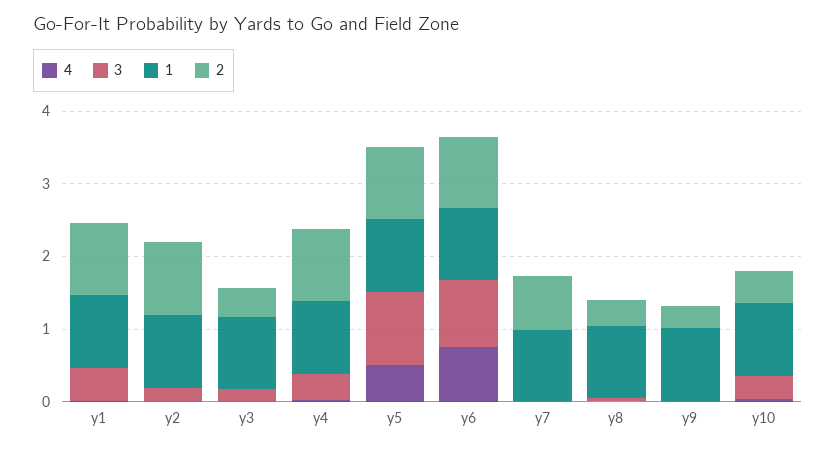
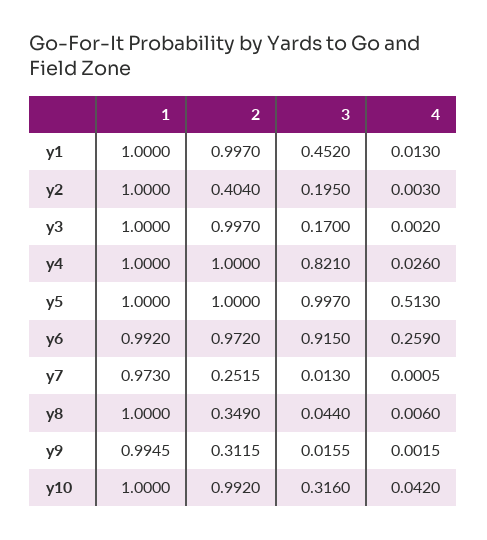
  {
    "4": {
      "y1": 0.013,
      "y2": 0.003,
      "y3": 0.002,
      "y4": 0.026,
      "y5": 0.513,
-     "y6": 0.8,
+     "y6": 0.259,
      "y7": 0.0005,
      "y8": 0.006,
      "y9": 0.0015,
      "y10": 0.042
    },
    "3": {
      "y1": 0.452,
      "y2": 0.195,
      "y3": 0.17,
-     "y4": 0.4,
+     "y4": 0.821,
      "y5": 0.997,
      "y6": 0.915,
      "y7": 0.013,
      "y8": 0.044,
      "y9": 0.0155,
      "y10": 0.316
    },
    "1": {
      "y1": 1,
      "y2": 1,
      "y3": 1,
      "y4": 1,
      "y5": 1,
      "y6": 0.992,
      "y7": 0.973,
      "y8": 1,
      "y9": 0.9945,
      "y10": 1
    },
    "2": {
      "y1": 0.997,
-     "y2": 1,
+     "y2": 0.404,
-     "y3": 0.4,
+     "y3": 0.997,
      "y4": 1,
      "y5": 1,
      "y6": 0.972,
-     "y7": 0.8,
+     "y7": 0.2515,
      "y8": 0.349,
      "y9": 0.3115,
-     "y10": 0.4
+     "y10": 0.992
    }
  }

